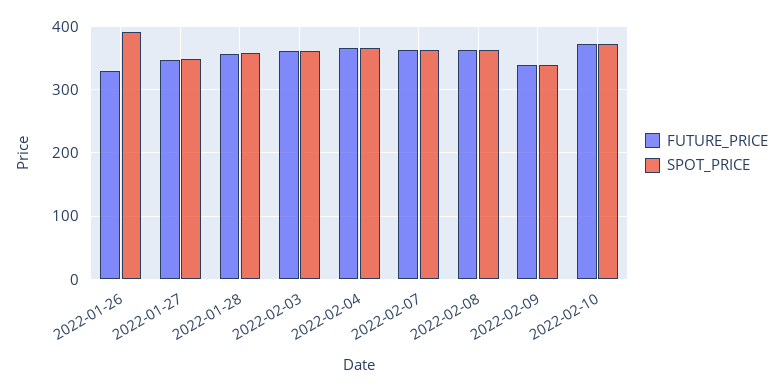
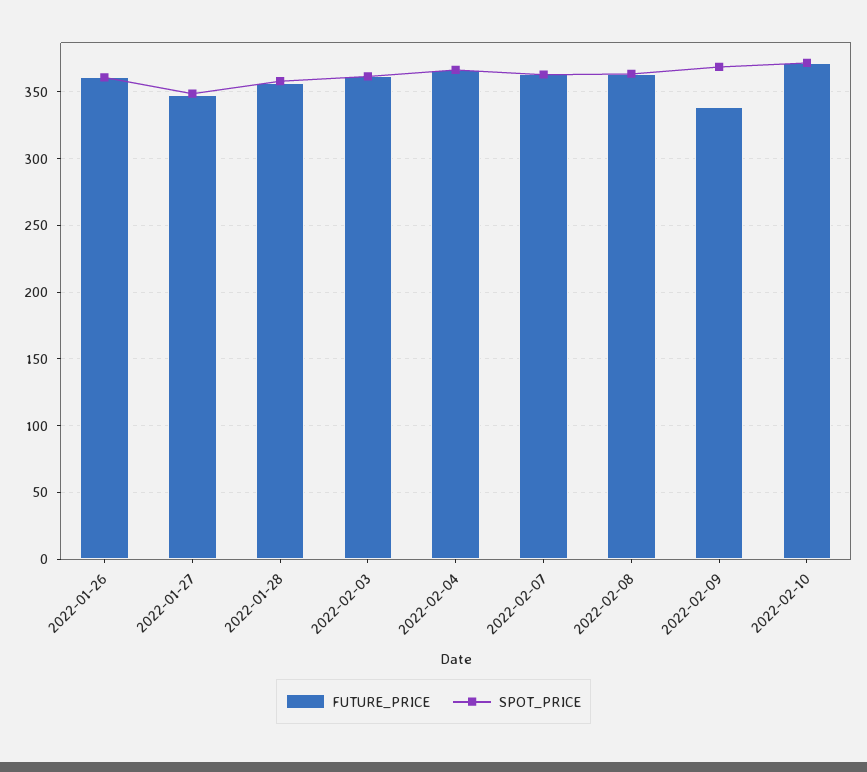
  {
    "FUTURE_PRICE": {
-     "2022-01-26": 330,
+     "2022-01-26": 360,
      "2022-01-27": 345,
      "2022-01-28": 355,
      "2022-02-03": 360,
      "2022-02-04": 365,
      "2022-02-07": 365,
      "2022-02-08": 365,
      "2022-02-09": 340,
      "2022-02-10": 370
    },
    "SPOT_PRICE": {
-     "2022-01-26": 390,
+     "2022-01-26": 360,
      "2022-01-27": 350,
      "2022-01-28": 360,
      "2022-02-03": 360,
      "2022-02-04": 365,
      "2022-02-07": 365,
      "2022-02-08": 365,
-     "2022-02-09": 340,
+     "2022-02-09": 370,
      "2022-02-10": 370
    }
  }

